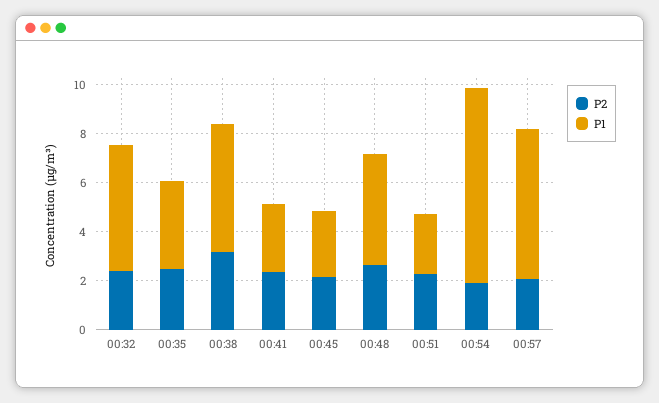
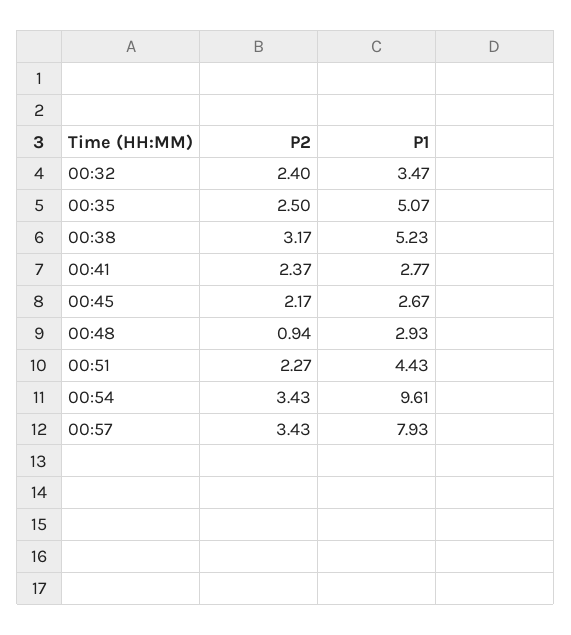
  {
    "P2": {
      "00:32": 2.4,
      "00:35": 2.5,
      "00:38": 3.17,
      "00:41": 2.37,
      "00:45": 2.17,
-     "00:48": 2.5,
+     "00:48": 0.94,
      "00:51": 2.27,
-     "00:54": 2,
+     "00:54": 3.43,
-     "00:57": 2
+     "00:57": 3.43
    },
    "P1": {
-     "00:32": 5,
+     "00:32": 3.47,
-     "00:35": 3.5,
+     "00:35": 5.07,
      "00:38": 5.23,
      "00:41": 2.77,
      "00:45": 2.67,
-     "00:48": 4.5,
+     "00:48": 2.93,
-     "00:51": 2.5,
+     "00:51": 4.43,
-     "00:54": 8,
+     "00:54": 9.61,
-     "00:57": 6
+     "00:57": 7.93
    }
  }

